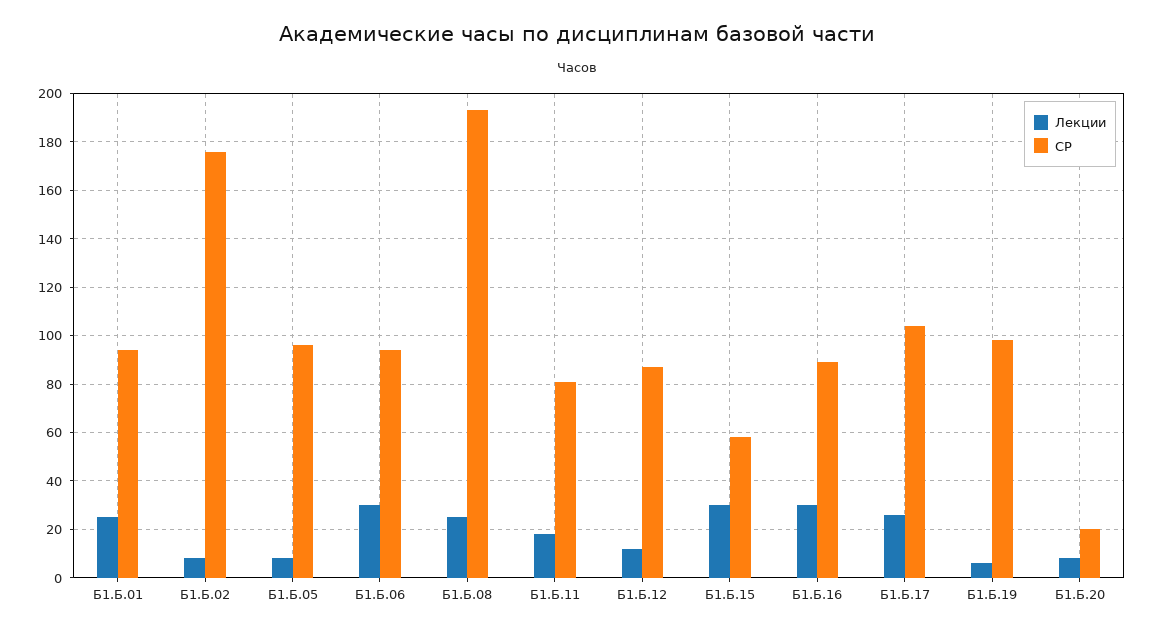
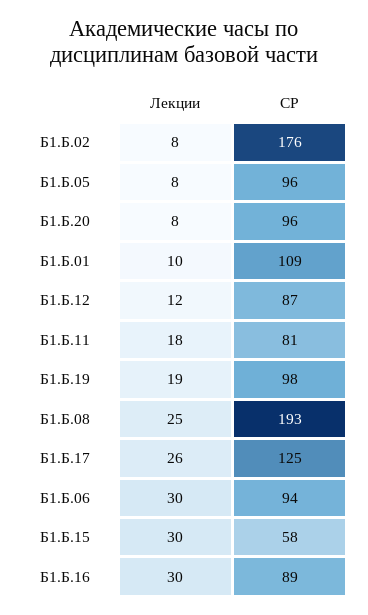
  {
    "Лекции": {
-     "Б1.Б.01": 25,
+     "Б1.Б.01": 10,
      "Б1.Б.02": 8,
      "Б1.Б.05": 8,
      "Б1.Б.06": 30,
      "Б1.Б.08": 25,
      "Б1.Б.11": 18,
      "Б1.Б.12": 12,
      "Б1.Б.15": 30,
      "Б1.Б.16": 30,
      "Б1.Б.17": 26,
-     "Б1.Б.19": 5,
+     "Б1.Б.19": 19,
      "Б1.Б.20": 8
    },
    "СР": {
-     "Б1.Б.01": 95,
+     "Б1.Б.01": 109,
      "Б1.Б.02": 176,
      "Б1.Б.05": 96,
      "Б1.Б.06": 94,
      "Б1.Б.08": 193,
      "Б1.Б.11": 81,
      "Б1.Б.12": 87,
      "Б1.Б.15": 58,
      "Б1.Б.16": 89,
-     "Б1.Б.17": 105,
+     "Б1.Б.17": 125,
      "Б1.Б.19": 98,
-     "Б1.Б.20": 20
+     "Б1.Б.20": 96
    }
  }

